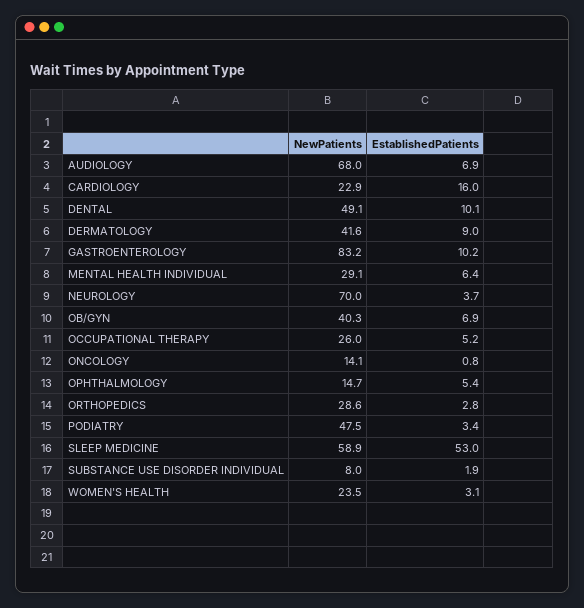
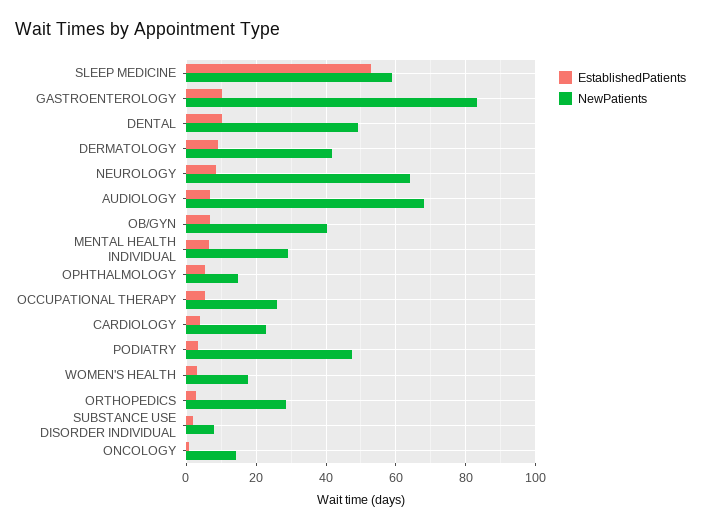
  {
    "NewPatients": {
      "AUDIOLOGY": 68,
      "CARDIOLOGY": 22.9,
      "DENTAL": 49.1,
      "DERMATOLOGY": 41.6,
      "GASTROENTEROLOGY": 83.2,
      "MENTAL HEALTH INDIVIDUAL": 29.1,
-     "NEUROLOGY": 70,
+     "NEUROLOGY": 64,
      "OB/GYN": 40.3,
      "OCCUPATIONAL THERAPY": 26,
      "ONCOLOGY": 14.1,
      "OPHTHALMOLOGY": 14.7,
      "ORTHOPEDICS": 28.6,
      "PODIATRY": 47.5,
      "SLEEP MEDICINE": 58.9,
      "SUBSTANCE USE DISORDER INDIVIDUAL": 8,
-     "WOMEN'S HEALTH": 23.5
+     "WOMEN'S HEALTH": 18
    },
    "EstablishedPatients": {
      "AUDIOLOGY": 6.9,
-     "CARDIOLOGY": 16,
+     "CARDIOLOGY": 4,
      "DENTAL": 10.1,
      "DERMATOLOGY": 9,
      "GASTROENTEROLOGY": 10.2,
      "MENTAL HEALTH INDIVIDUAL": 6.4,
-     "NEUROLOGY": 3.7,
+     "NEUROLOGY": 8,
      "OB/GYN": 6.9,
      "OCCUPATIONAL THERAPY": 5.2,
      "ONCOLOGY": 0.8,
      "OPHTHALMOLOGY": 5.4,
      "ORTHOPEDICS": 2.8,
      "PODIATRY": 3.4,
      "SLEEP MEDICINE": 53,
      "SUBSTANCE USE DISORDER INDIVIDUAL": 1.9,
      "WOMEN'S HEALTH": 3.1
    }
  }

